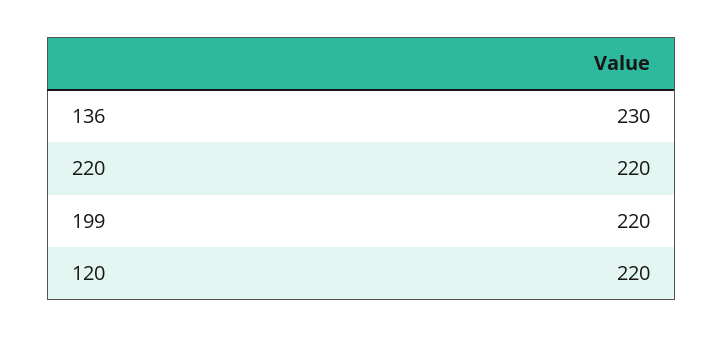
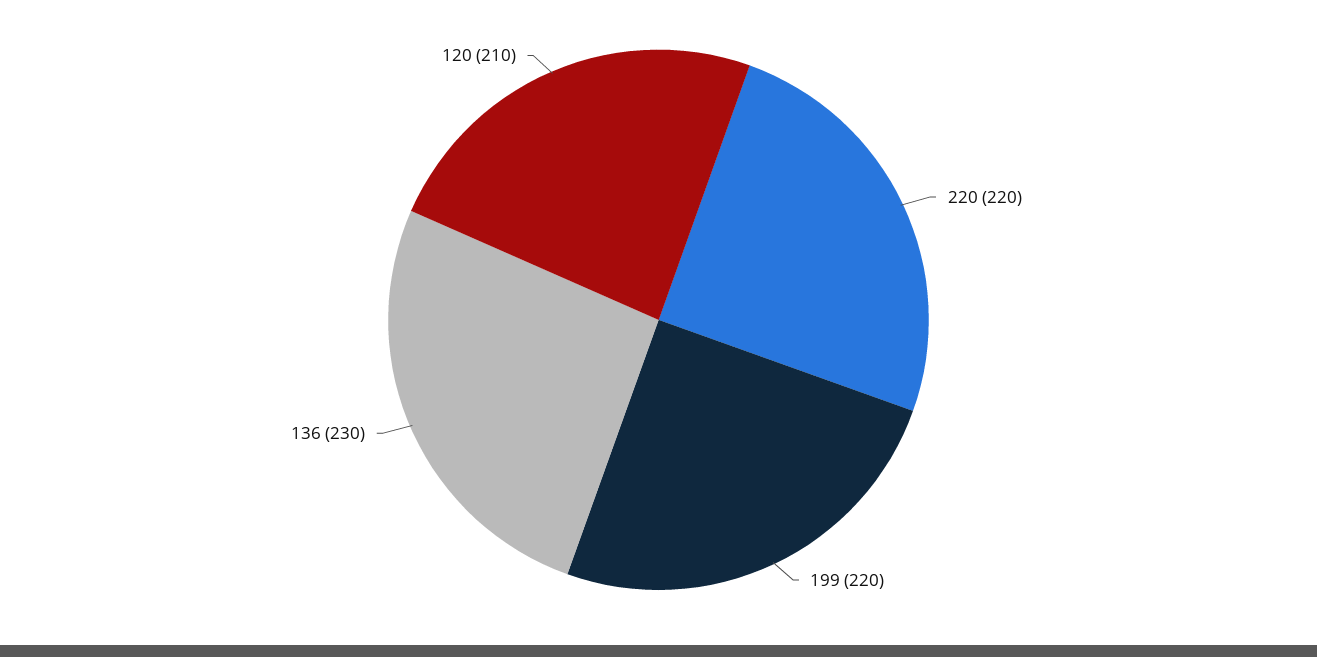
  {
    "136": 230,
    "220": 220,
    "199": 220,
-   "120": 220
+   "120": 210
  }

